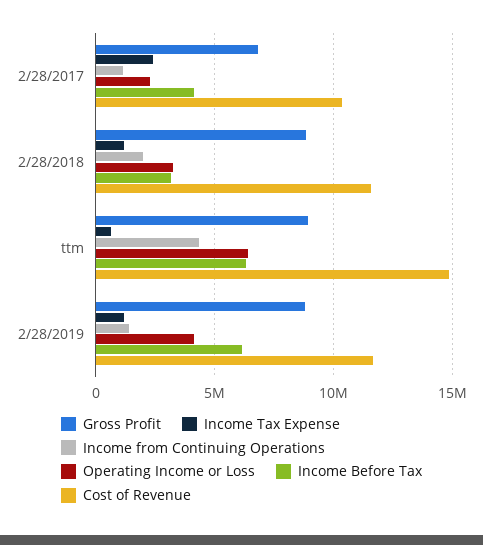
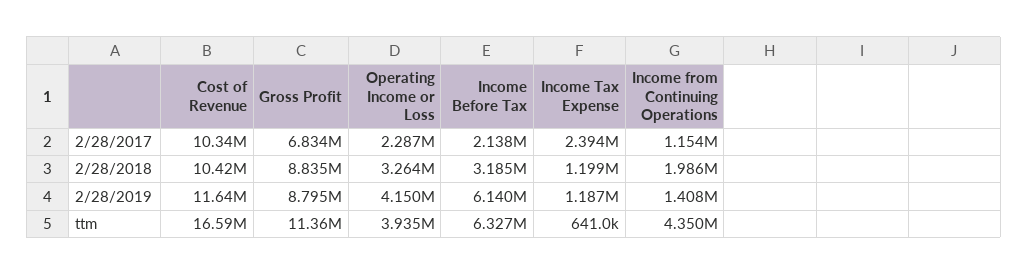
  {
    "Gross Profit": {
      "2/28/2017": 6834000,
      "2/28/2018": 8835000,
-     "ttm": 9000000,
+     "ttm": 11360000,
      "2/28/2019": 8795000
    },
    "Income Tax Expense": {
      "2/28/2017": 2394000,
      "2/28/2018": 1199000,
      "ttm": 641000,
      "2/28/2019": 1187000
    },
    "Income from Continuing Operations": {
      "2/28/2017": 1154000,
      "2/28/2018": 1986000,
      "ttm": 4350000,
      "2/28/2019": 1408000
    },
    "Operating Income or Loss": {
      "2/28/2017": 2287000,
      "2/28/2018": 3264000,
-     "ttm": 6500000,
+     "ttm": 3935000,
      "2/28/2019": 4150000
    },
    "Income Before Tax": {
-     "2/28/2017": 4000000,
+     "2/28/2017": 2138000,
      "2/28/2018": 3185000,
      "ttm": 6327000,
      "2/28/2019": 6140000
    },
    "Cost of Revenue": {
      "2/28/2017": 10340000,
-     "2/28/2018": 11500000,
+     "2/28/2018": 10420000,
-     "ttm": 15000000,
+     "ttm": 16590000,
      "2/28/2019": 11640000
    }
  }

